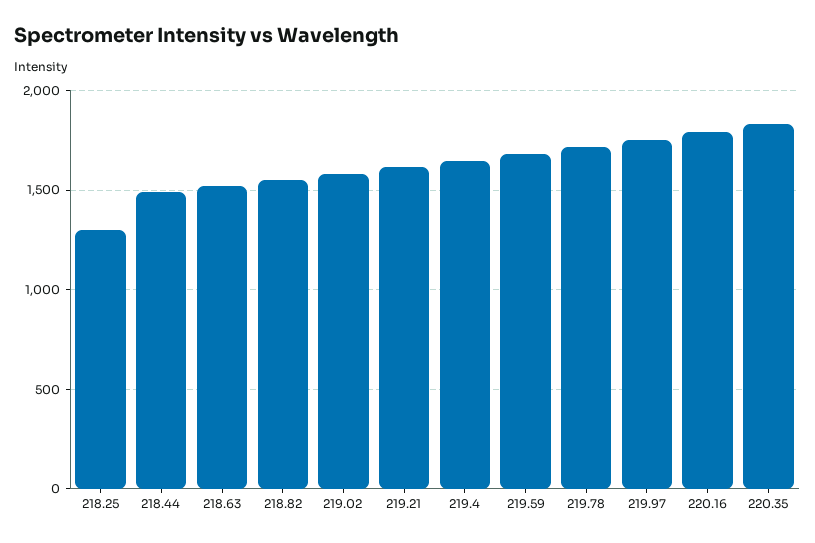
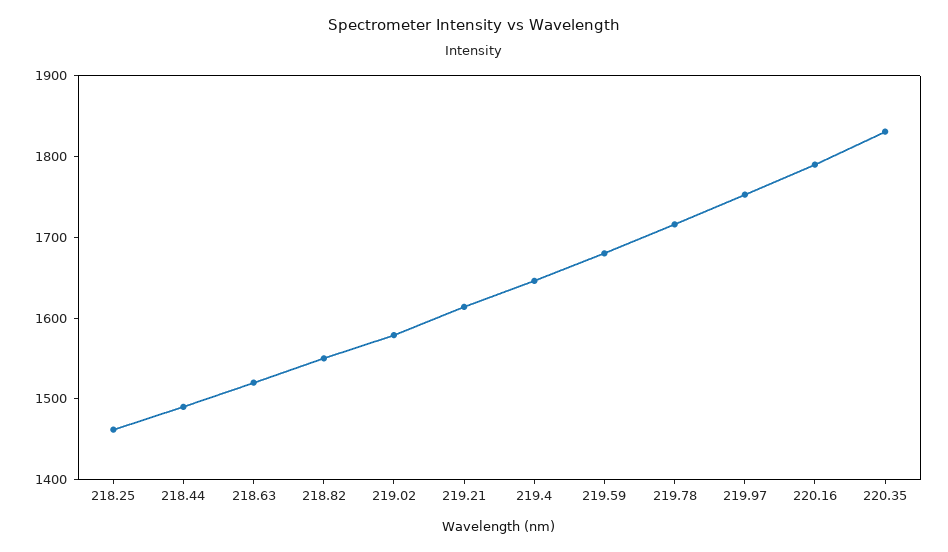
  {
-   "218.25": 1300,
+   "218.25": 1460,
    "218.44": 1500,
    "218.63": 1520,
    "218.82": 1560,
    "219.02": 1580,
    "219.21": 1620,
    "219.4": 1640,
    "219.59": 1680,
    "219.78": 1720,
    "219.97": 1760,
    "220.16": 1800,
    "220.35": 1840
  }

